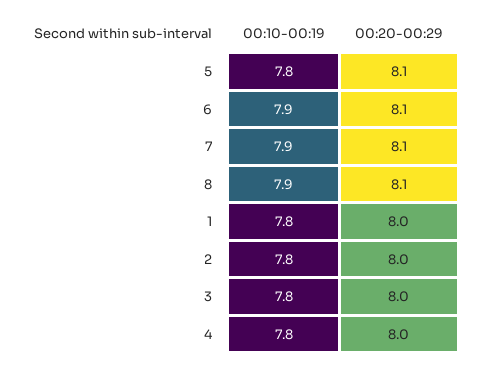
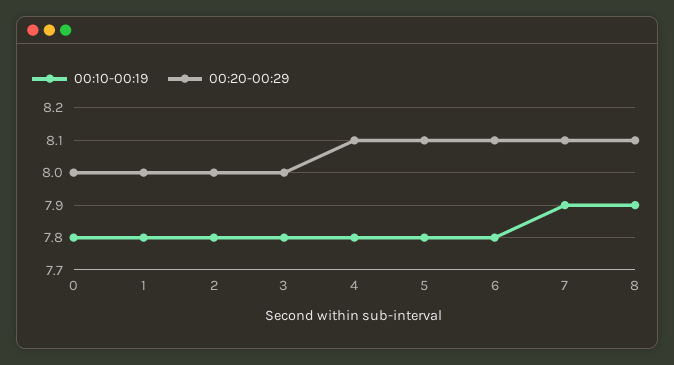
  {
    "00:10-00:19": {
      "5": 7.8,
-     "6": 7.9,
+     "6": 7.8,
      "7": 7.9,
      "8": 7.9,
      "1": 7.8,
      "2": 7.8,
      "3": 7.8,
-     "4": 7.8
+     "4": 7.8,
+     "0": 7.8
    },
    "00:20-00:29": {
      "5": 8.1,
      "6": 8.1,
      "7": 8.1,
      "8": 8.1,
      "1": 8,
      "2": 8,
      "3": 8,
-     "4": 8
+     "4": 8.1,
+     "0": 8
    }
  }

